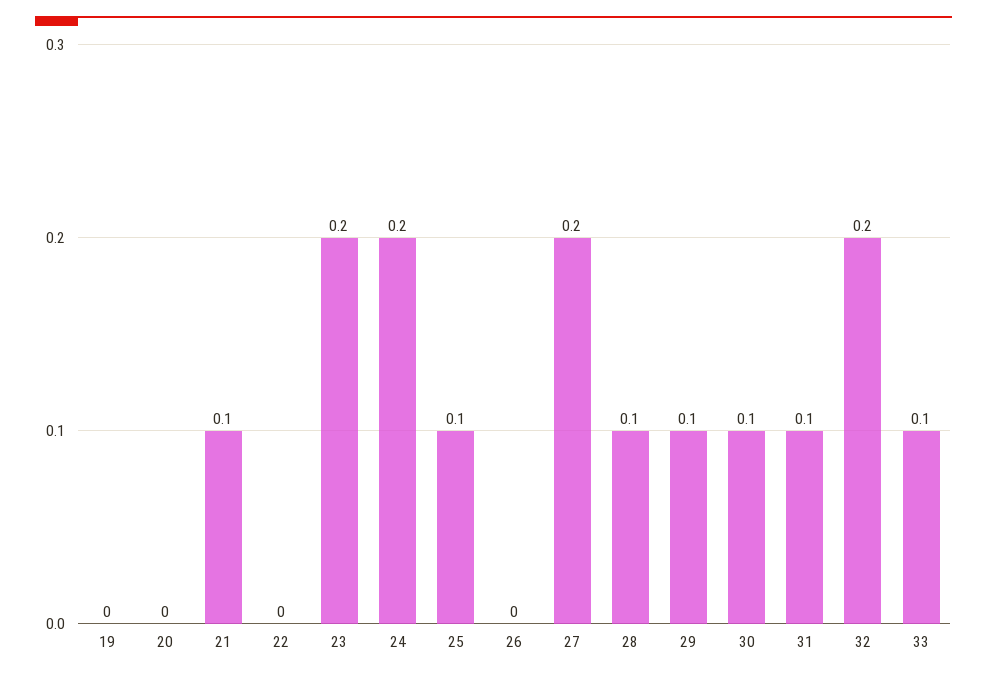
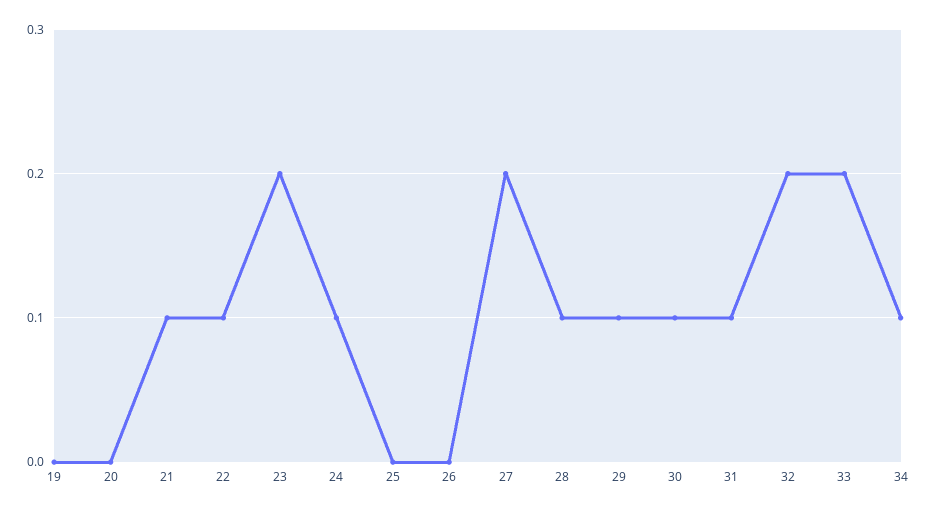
  {
    "19": 0,
    "20": 0,
    "21": 0.1,
-   "22": 0,
+   "22": 0.1,
    "23": 0.2,
-   "24": 0.2,
+   "24": 0.1,
-   "25": 0.1,
+   "25": 0,
    "26": 0,
    "27": 0.2,
    "28": 0.1,
    "29": 0.1,
    "30": 0.1,
    "31": 0.1,
    "32": 0.2,
-   "33": 0.1
+   "33": 0.2,
+   "34": 0.1
  }

